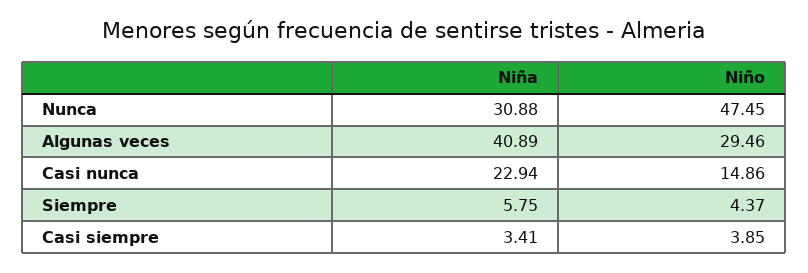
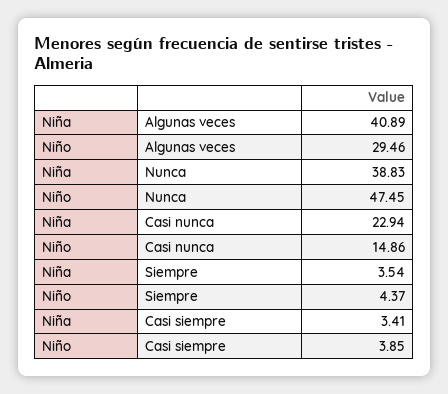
  {
    "Niña": {
-     "Nunca": 30.88,
+     "Nunca": 38.83,
      "Algunas veces": 40.89,
      "Casi nunca": 22.94,
-     "Siempre": 5.75,
+     "Siempre": 3.54,
      "Casi siempre": 3.41
    },
    "Niño": {
      "Nunca": 47.45,
      "Algunas veces": 29.46,
      "Casi nunca": 14.86,
      "Siempre": 4.37,
      "Casi siempre": 3.85
    }
  }

